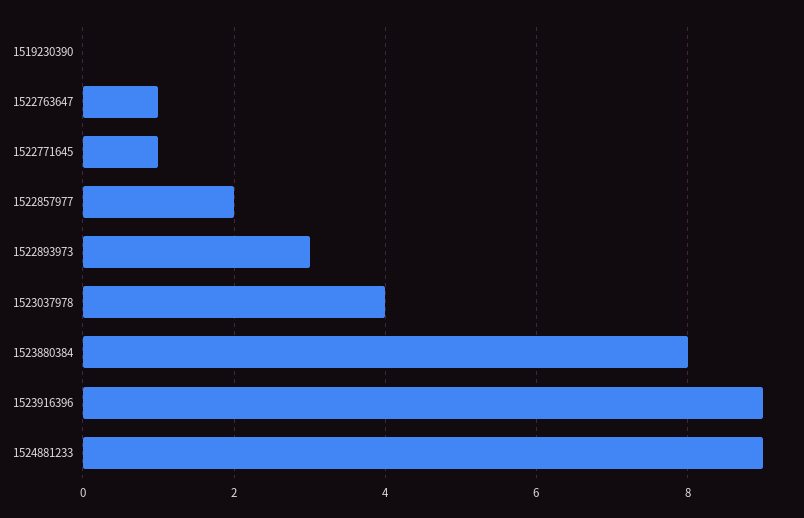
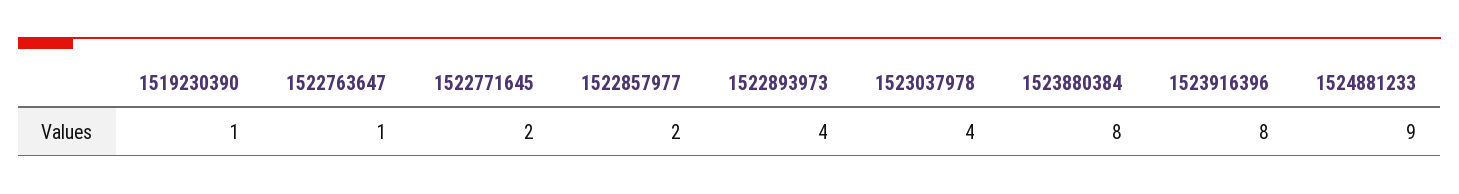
  {
-   "1519230390": 0,
+   "1519230390": 1,
    "1522763647": 1,
-   "1522771645": 1,
+   "1522771645": 2,
    "1522857977": 2,
-   "1522893973": 3,
+   "1522893973": 4,
    "1523037978": 4,
    "1523880384": 8,
-   "1523916396": 9,
+   "1523916396": 8,
    "1524881233": 9
  }

